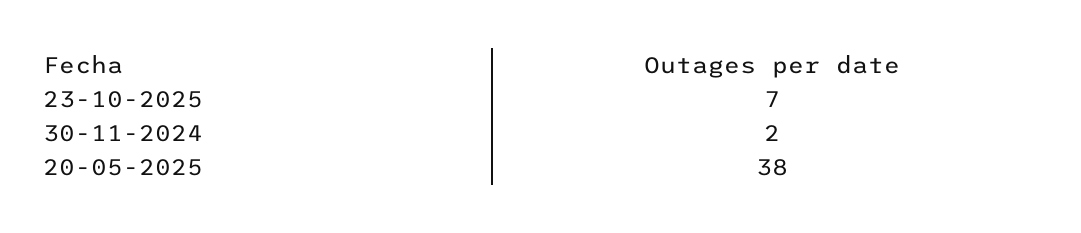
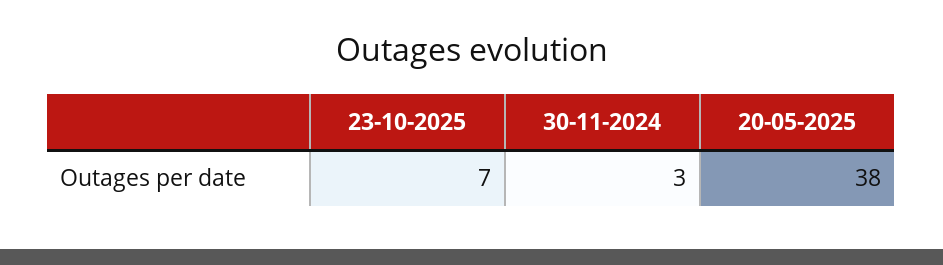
  {
    "23-10-2025": 7,
-   "30-11-2024": 2,
+   "30-11-2024": 3,
    "20-05-2025": 38
  }

